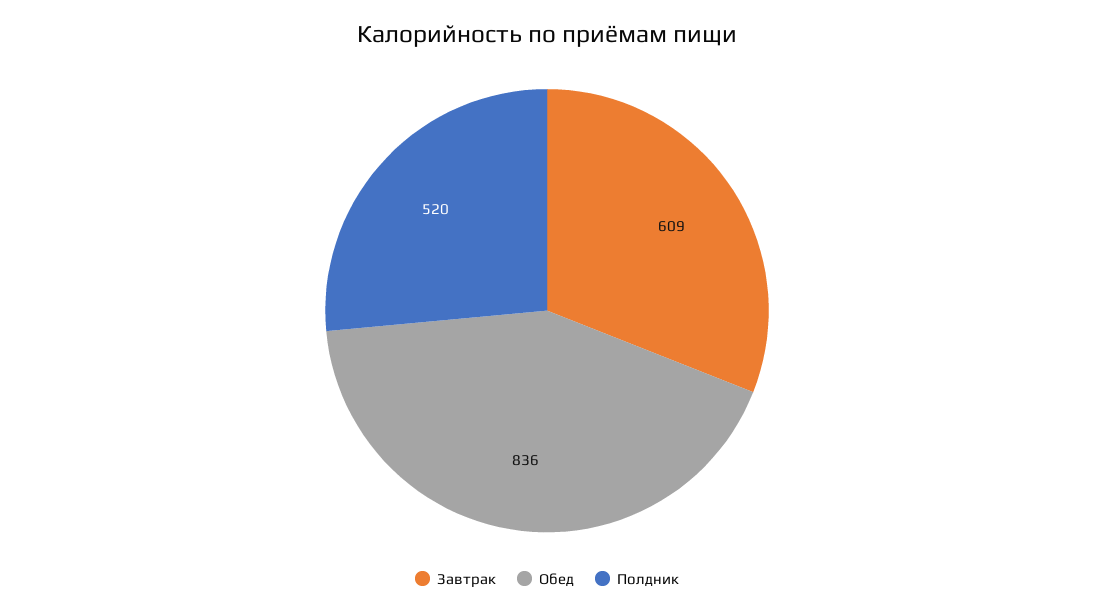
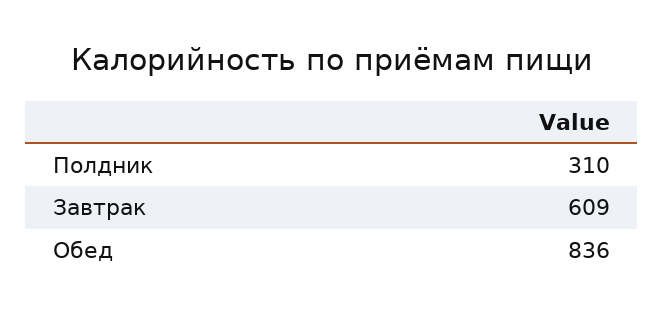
  {
    "Завтрак": 609,
    "Обед": 836,
-   "Полдник": 520
+   "Полдник": 310
  }

